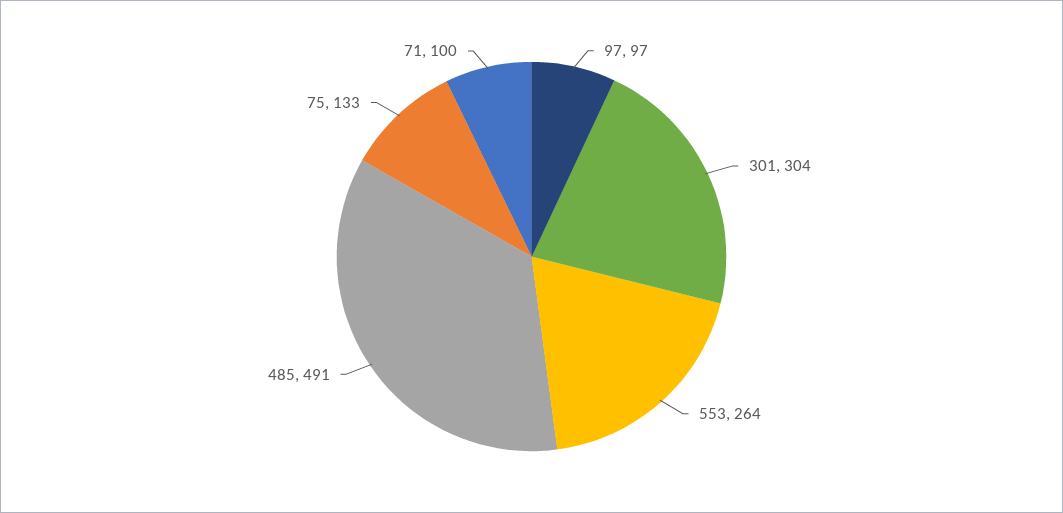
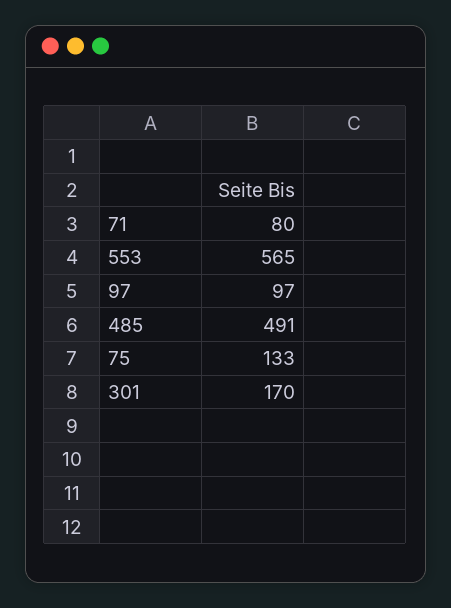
  {
    "97": 97,
-   "301": 304,
+   "301": 170,
-   "553": 264,
+   "553": 565,
    "485": 491,
    "75": 133,
-   "71": 100
+   "71": 80
  }

